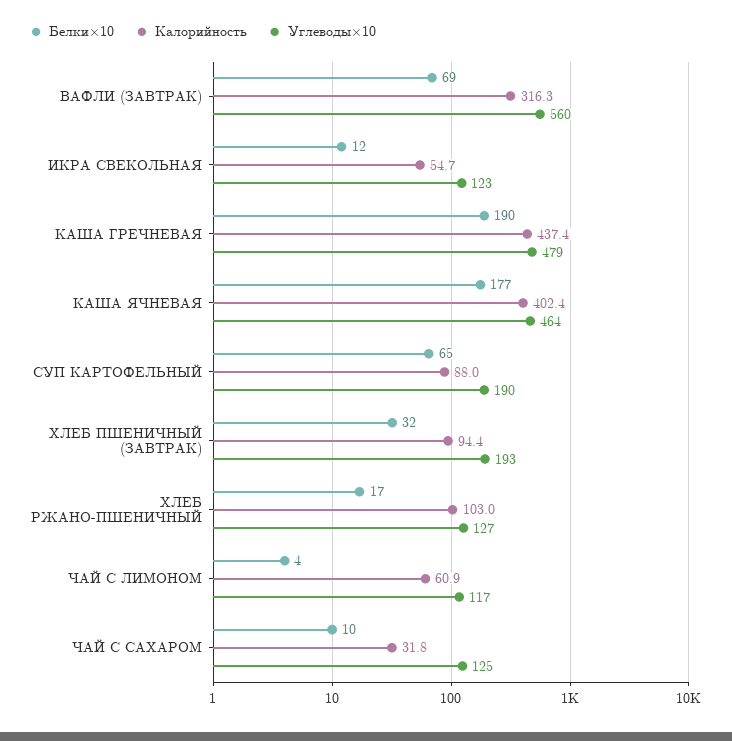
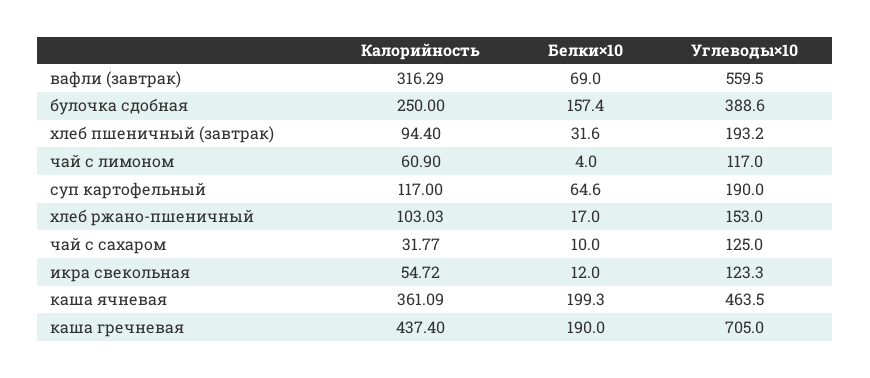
  {
    "Белки×10": {
      "ВАФЛИ (ЗАВТРАК)": 69,
      "ИКРА СВЕКОЛЬНАЯ": 12,
      "КАША ГРЕЧНЕВАЯ": 190,
-     "КАША ЯЧНЕВАЯ": 177,
+     "КАША ЯЧНЕВАЯ": 199.3,
      "СУП КАРТОФЕЛЬНЫЙ": 64.6,
      "ХЛЕБ ПШЕНИЧНЫЙ (ЗАВТРАК)": 31.6,
      "ХЛЕБ РЖАНО-ПШЕНИЧНЫЙ": 17,
      "ЧАЙ С ЛИМОНОМ": 4,
-     "ЧАЙ С САХАРОМ": 10
+     "ЧАЙ С САХАРОМ": 10,
+     "булочка сдобная": 157.4
    },
    "Калорийность": {
      "ВАФЛИ (ЗАВТРАК)": 316.29,
      "ИКРА СВЕКОЛЬНАЯ": 54.72,
      "КАША ГРЕЧНЕВАЯ": 437.4,
-     "КАША ЯЧНЕВАЯ": 402.4,
+     "КАША ЯЧНЕВАЯ": 361.09,
-     "СУП КАРТОФЕЛЬНЫЙ": 88,
+     "СУП КАРТОФЕЛЬНЫЙ": 117,
      "ХЛЕБ ПШЕНИЧНЫЙ (ЗАВТРАК)": 94.4,
      "ХЛЕБ РЖАНО-ПШЕНИЧНЫЙ": 103.03,
      "ЧАЙ С ЛИМОНОМ": 60.9,
-     "ЧАЙ С САХАРОМ": 31.77
+     "ЧАЙ С САХАРОМ": 31.77,
+     "булочка сдобная": 250
    },
    "Углеводы×10": {
      "ВАФЛИ (ЗАВТРАК)": 559.5,
      "ИКРА СВЕКОЛЬНАЯ": 123.3,
-     "КАША ГРЕЧНЕВАЯ": 479,
+     "КАША ГРЕЧНЕВАЯ": 705,
      "КАША ЯЧНЕВАЯ": 463.5,
      "СУП КАРТОФЕЛЬНЫЙ": 190,
      "ХЛЕБ ПШЕНИЧНЫЙ (ЗАВТРАК)": 193.2,
-     "ХЛЕБ РЖАНО-ПШЕНИЧНЫЙ": 127,
+     "ХЛЕБ РЖАНО-ПШЕНИЧНЫЙ": 153,
      "ЧАЙ С ЛИМОНОМ": 117,
-     "ЧАЙ С САХАРОМ": 125
+     "ЧАЙ С САХАРОМ": 125,
+     "булочка сдобная": 388.6
    }
  }

